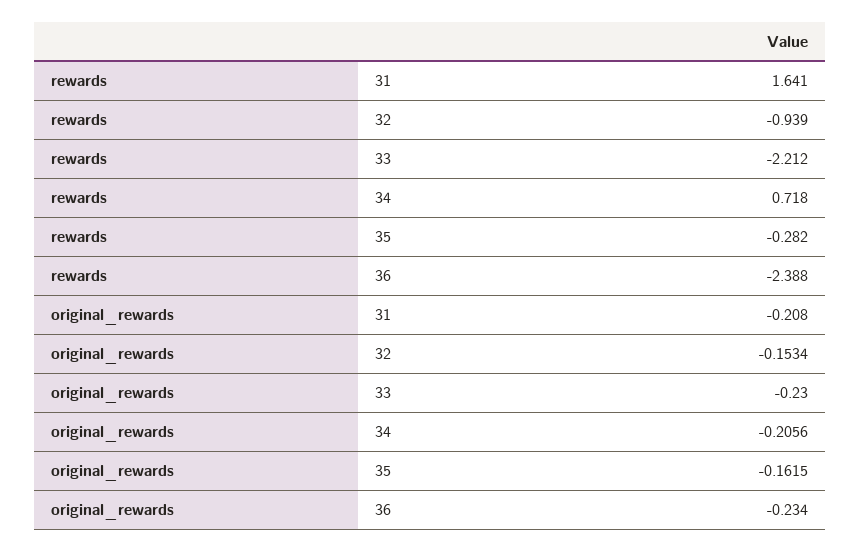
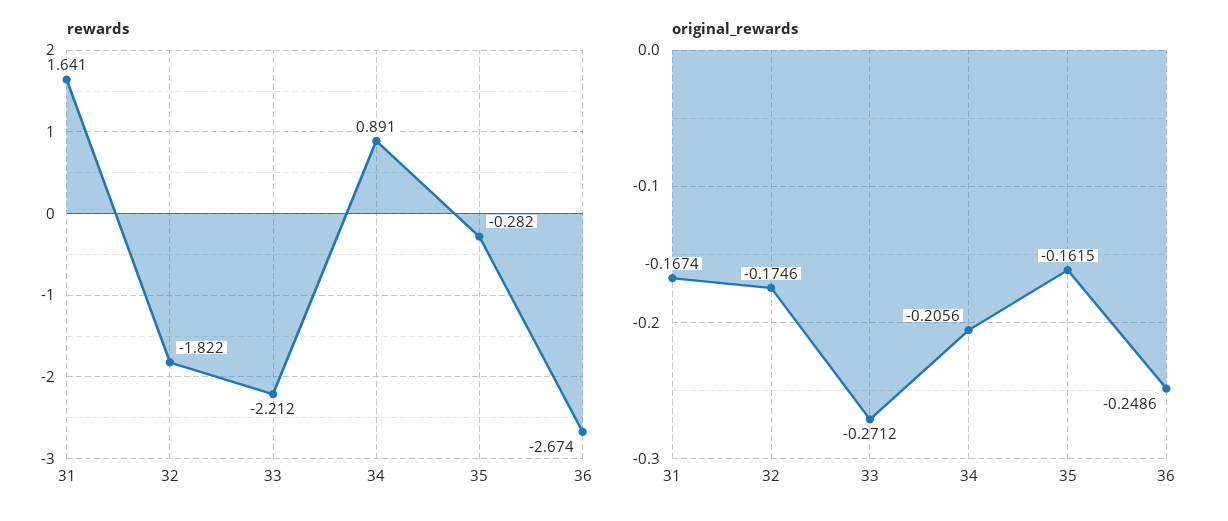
  {
    "rewards": {
      "31": 1.641,
-     "32": -0.939,
+     "32": -1.822,
      "33": -2.212,
-     "34": 0.718,
+     "34": 0.891,
      "35": -0.282,
-     "36": -2.388
+     "36": -2.674
    },
    "original_rewards": {
-     "31": -0.208,
+     "31": -0.1674,
-     "32": -0.1534,
+     "32": -0.1746,
-     "33": -0.23,
+     "33": -0.2712,
      "34": -0.2056,
      "35": -0.1615,
-     "36": -0.234
+     "36": -0.2486
    }
  }

